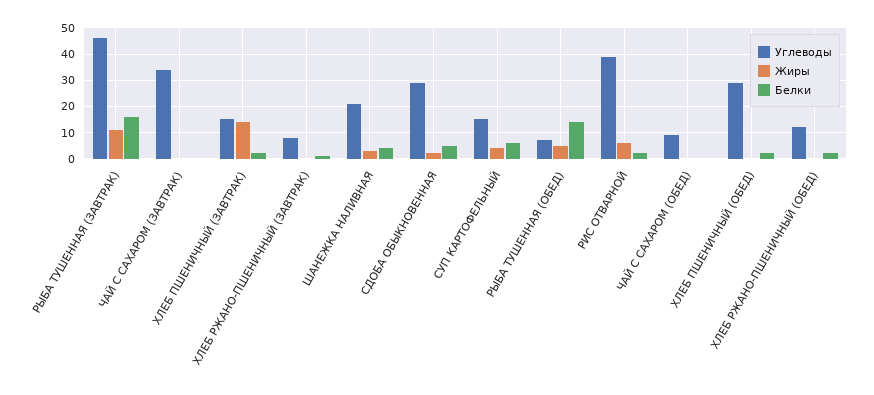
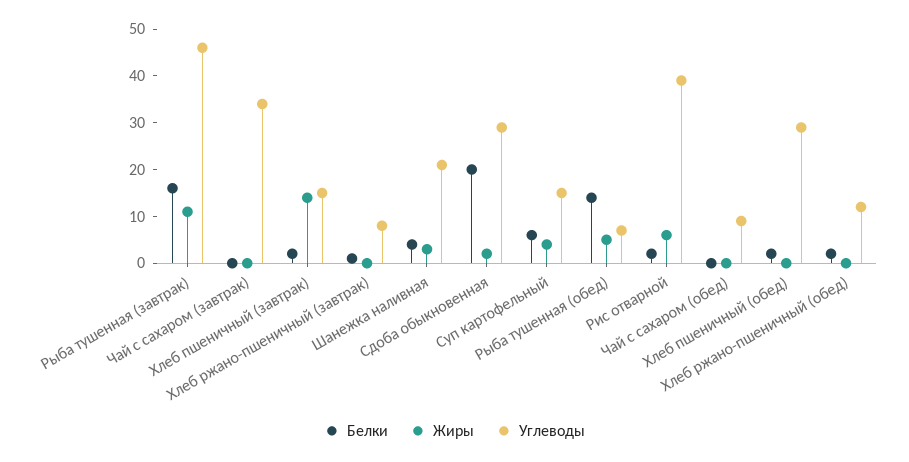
  {
    "Углеводы": {
      "РЫБА ТУШЕННАЯ (ЗАВТРАК)": 45,
      "ЧАЙ С САХАРОМ (ЗАВТРАК)": 35,
      "ХЛЕБ ПШЕНИЧНЫЙ (ЗАВТРАК)": 15,
      "ХЛЕБ РЖАНО-ПШЕНИЧНЫЙ (ЗАВТРАК)": 10,
      "ШАНЕЖКА НАЛИВНАЯ": 20,
      "СДОБА ОБЫКНОВЕННАЯ": 30,
      "СУП КАРТОФЕЛЬНЫЙ": 15,
      "РЫБА ТУШЕННАЯ (ОБЕД)": 5,
      "РИС ОТВАРНОЙ": 40,
      "ЧАЙ С САХАРОМ (ОБЕД)": 10,
      "ХЛЕБ ПШЕНИЧНЫЙ (ОБЕД)": 30,
      "ХЛЕБ РЖАНО-ПШЕНИЧНЫЙ (ОБЕД)": 10
    },
    "Жиры": {
      "РЫБА ТУШЕННАЯ (ЗАВТРАК)": 10,
      "ЧАЙ С САХАРОМ (ЗАВТРАК)": 0,
      "ХЛЕБ ПШЕНИЧНЫЙ (ЗАВТРАК)": 15,
      "ХЛЕБ РЖАНО-ПШЕНИЧНЫЙ (ЗАВТРАК)": 0,
      "ШАНЕЖКА НАЛИВНАЯ": 5,
      "СДОБА ОБЫКНОВЕННАЯ": 0,
      "СУП КАРТОФЕЛЬНЫЙ": 5,
      "РЫБА ТУШЕННАЯ (ОБЕД)": 5,
      "РИС ОТВАРНОЙ": 5,
      "ЧАЙ С САХАРОМ (ОБЕД)": 0,
      "ХЛЕБ ПШЕНИЧНЫЙ (ОБЕД)": 0,
      "ХЛЕБ РЖАНО-ПШЕНИЧНЫЙ (ОБЕД)": 0
    },
    "Белки": {
      "РЫБА ТУШЕННАЯ (ЗАВТРАК)": 15,
      "ЧАЙ С САХАРОМ (ЗАВТРАК)": 0,
      "ХЛЕБ ПШЕНИЧНЫЙ (ЗАВТРАК)": 0,
      "ХЛЕБ РЖАНО-ПШЕНИЧНЫЙ (ЗАВТРАК)": 0,
      "ШАНЕЖКА НАЛИВНАЯ": 5,
-     "СДОБА ОБЫКНОВЕННАЯ": 5,
+     "СДОБА ОБЫКНОВЕННАЯ": 20,
      "СУП КАРТОФЕЛЬНЫЙ": 5,
      "РЫБА ТУШЕННАЯ (ОБЕД)": 15,
      "РИС ОТВАРНОЙ": 0,
      "ЧАЙ С САХАРОМ (ОБЕД)": 0,
      "ХЛЕБ ПШЕНИЧНЫЙ (ОБЕД)": 0,
      "ХЛЕБ РЖАНО-ПШЕНИЧНЫЙ (ОБЕД)": 0
    }
  }

